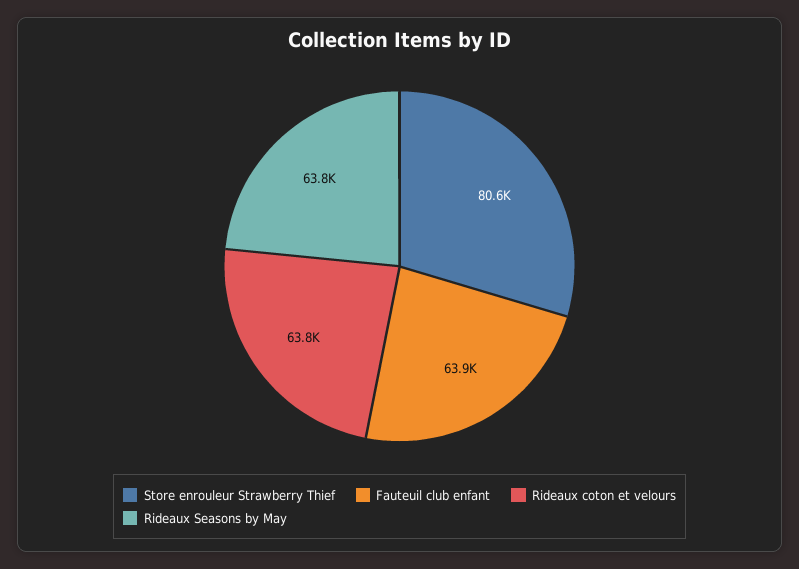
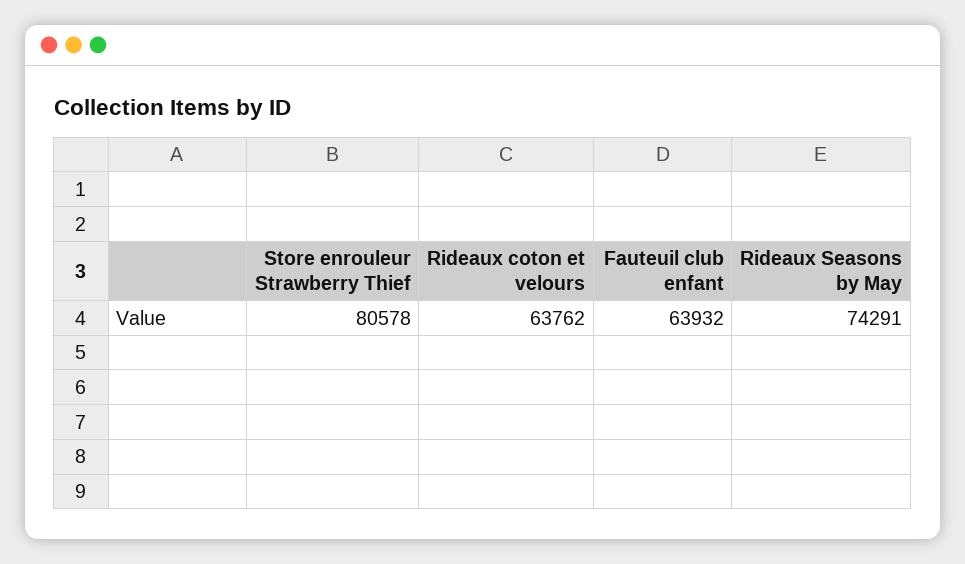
  {
    "Store enrouleur Strawberry Thief": 80578,
    "Fauteuil club enfant": 63932,
    "Rideaux coton et velours": 63762,
-   "Rideaux Seasons by May": 63800
+   "Rideaux Seasons by May": 74291
  }

